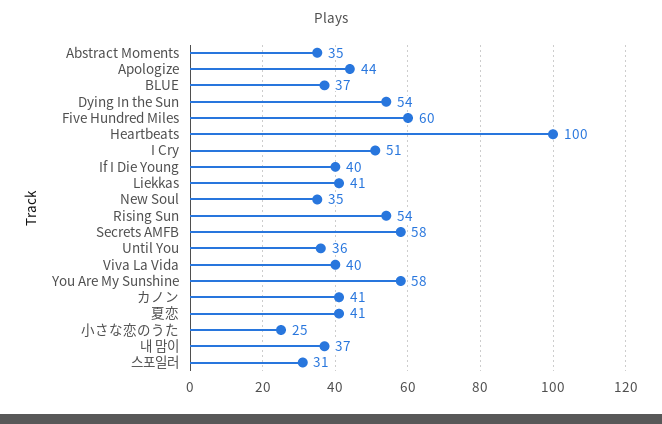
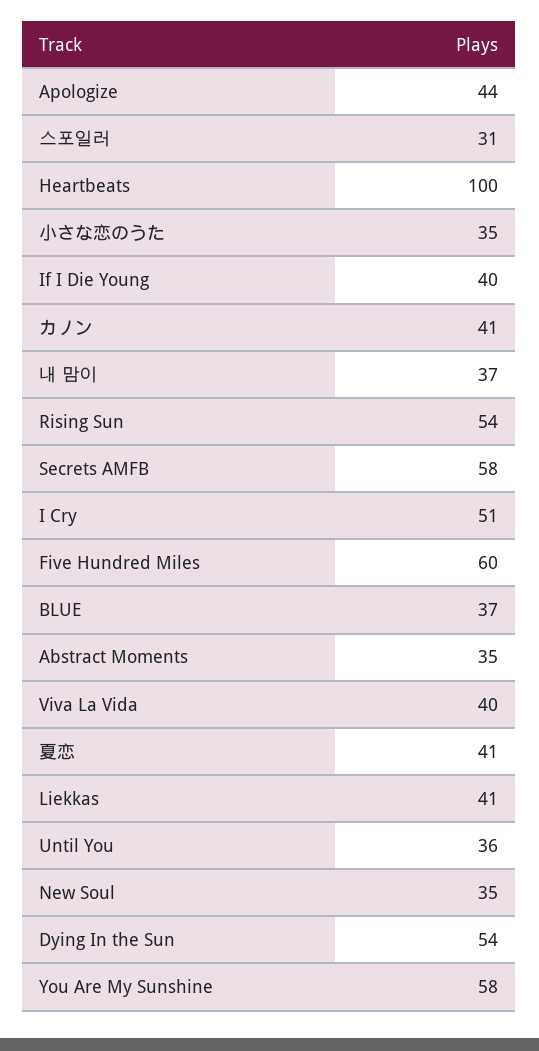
  {
    "Abstract Moments": 35,
    "Apologize": 44,
    "BLUE": 37,
    "Dying In the Sun": 54,
    "Five Hundred Miles": 60,
    "Heartbeats": 100,
    "I Cry": 51,
    "If I Die Young": 40,
    "Liekkas": 41,
    "New Soul": 35,
    "Rising Sun": 54,
    "Secrets AMFB": 58,
    "Until You": 36,
    "Viva La Vida": 40,
    "You Are My Sunshine": 58,
    "カノン": 41,
    "夏恋": 41,
-   "小さな恋のうた": 25,
+   "小さな恋のうた": 35,
    "내 맘이": 37,
    "스포일러": 31
  }

